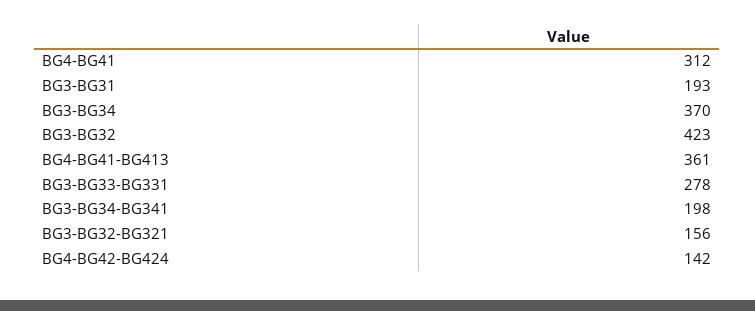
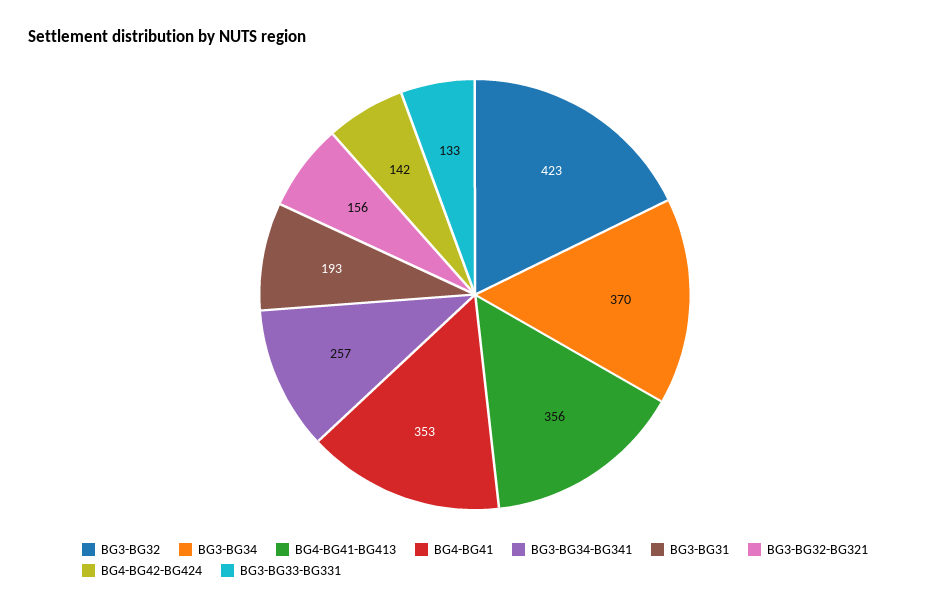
  {
-   "BG4-BG41": 312,
+   "BG4-BG41": 353,
    "BG3-BG31": 193,
    "BG3-BG34": 370,
    "BG3-BG32": 423,
-   "BG4-BG41-BG413": 361,
+   "BG4-BG41-BG413": 356,
-   "BG3-BG33-BG331": 278,
+   "BG3-BG33-BG331": 133,
-   "BG3-BG34-BG341": 198,
+   "BG3-BG34-BG341": 257,
    "BG3-BG32-BG321": 156,
    "BG4-BG42-BG424": 142
  }

